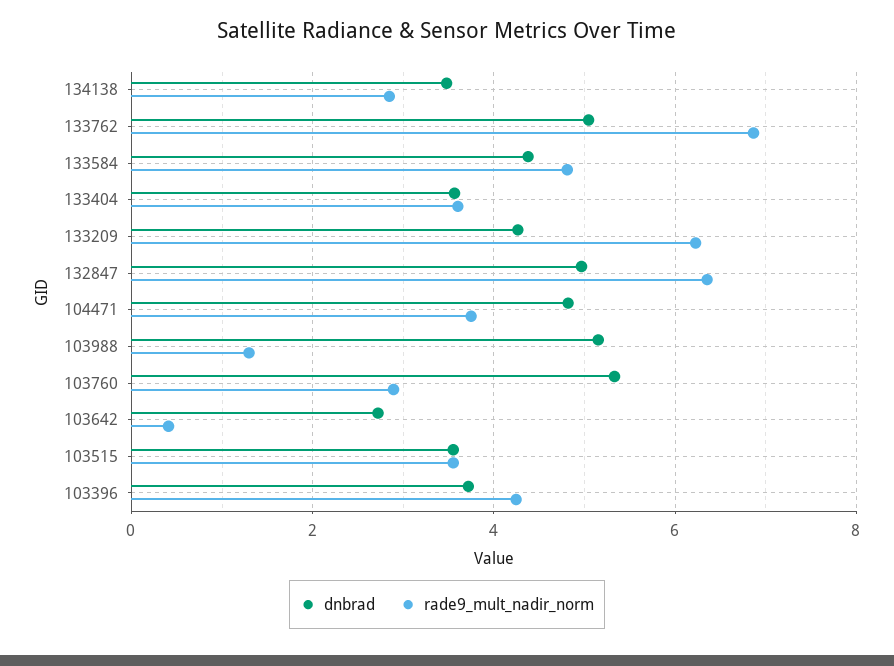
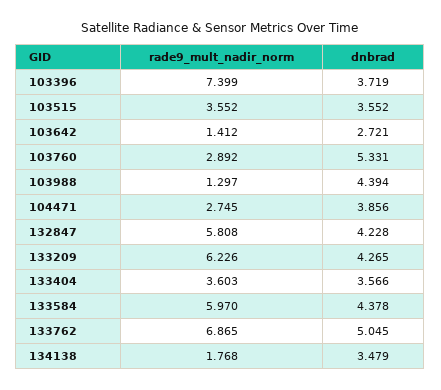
  {
    "dnbrad": {
      "134138": 3.479,
      "133762": 5.045,
      "133584": 4.378,
      "133404": 3.566,
      "133209": 4.265,
-     "132847": 5,
+     "132847": 4.228,
-     "104471": 4.8,
+     "104471": 3.856,
-     "103988": 5.2,
+     "103988": 4.394,
      "103760": 5.331,
      "103642": 2.721,
      "103515": 3.552,
      "103396": 3.719
    },
    "rade9_mult_nadir_norm": {
-     "134138": 2.8,
+     "134138": 1.768,
      "133762": 6.865,
-     "133584": 4.8,
+     "133584": 5.97,
      "133404": 3.603,
      "133209": 6.226,
-     "132847": 6.4,
+     "132847": 5.808,
-     "104471": 3.8,
+     "104471": 2.745,
      "103988": 1.297,
      "103760": 2.892,
-     "103642": 0.4,
+     "103642": 1.412,
      "103515": 3.552,
-     "103396": 4.2
+     "103396": 7.399
    }
  }

